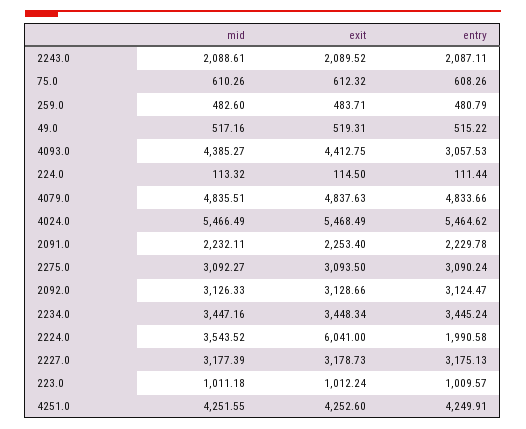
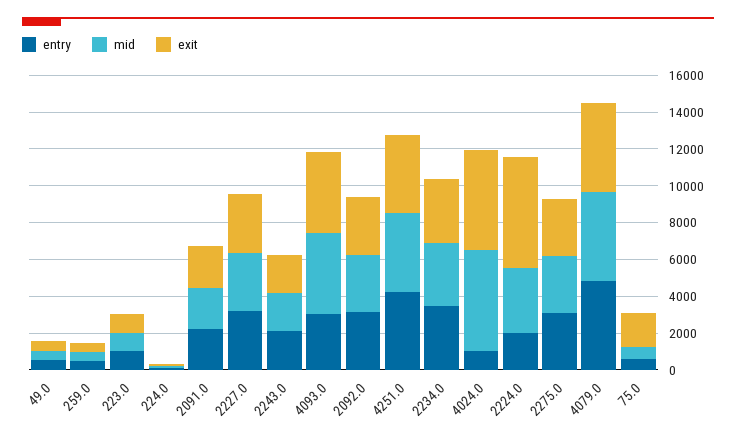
  {
    "mid": {
      "2243.0": 2088.61,
      "75.0": 610.26,
      "259.0": 482.6,
      "49.0": 517.16,
      "4093.0": 4385.27,
      "224.0": 113.32,
      "4079.0": 4835.51,
      "4024.0": 5466.49,
      "2091.0": 2232.11,
      "2275.0": 3092.27,
      "2092.0": 3126.33,
      "2234.0": 3447.16,
      "2224.0": 3543.52,
      "2227.0": 3177.39,
      "223.0": 1011.18,
      "4251.0": 4251.55
    },
    "exit": {
      "2243.0": 2089.52,
-     "75.0": 612.32,
+     "75.0": 2000,
      "259.0": 483.71,
      "49.0": 519.31,
      "4093.0": 4412.75,
      "224.0": 114.5,
      "4079.0": 4837.63,
      "4024.0": 5468.49,
      "2091.0": 2253.4,
      "2275.0": 3093.5,
      "2092.0": 3128.66,
      "2234.0": 3448.34,
      "2224.0": 6041,
      "2227.0": 3178.73,
      "223.0": 1012.24,
      "4251.0": 4252.6
    },
    "entry": {
      "2243.0": 2087.11,
      "75.0": 608.26,
      "259.0": 480.79,
      "49.0": 515.22,
      "4093.0": 3057.53,
      "224.0": 111.44,
      "4079.0": 4833.66,
-     "4024.0": 5464.62,
+     "4024.0": 1000,
      "2091.0": 2229.78,
      "2275.0": 3090.24,
      "2092.0": 3124.47,
      "2234.0": 3445.24,
      "2224.0": 1990.58,
      "2227.0": 3175.13,
      "223.0": 1009.57,
      "4251.0": 4249.91
    }
  }

